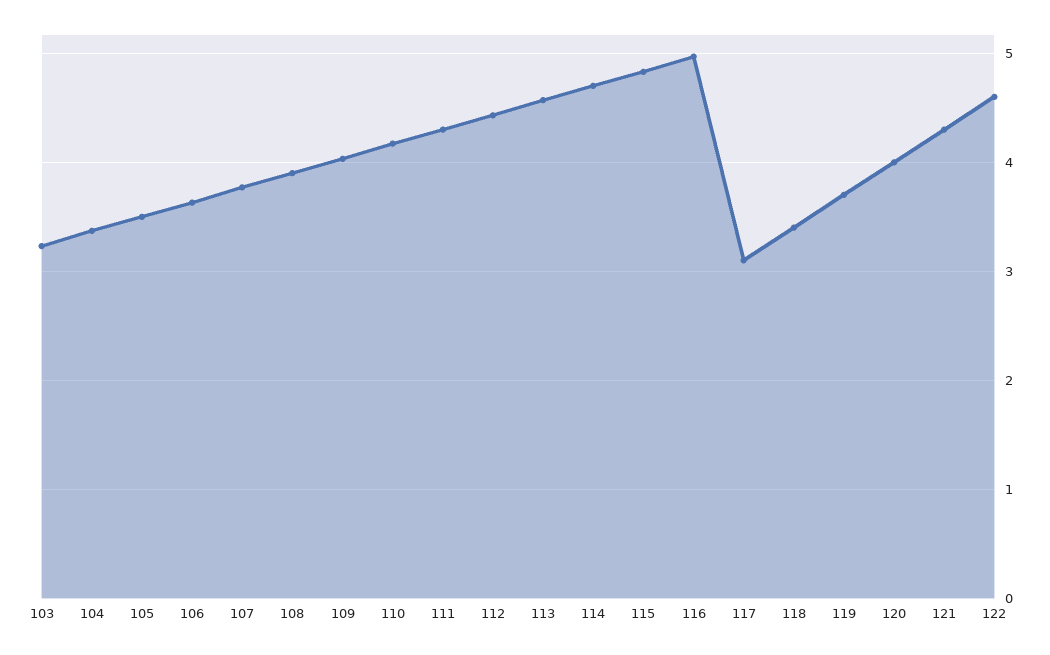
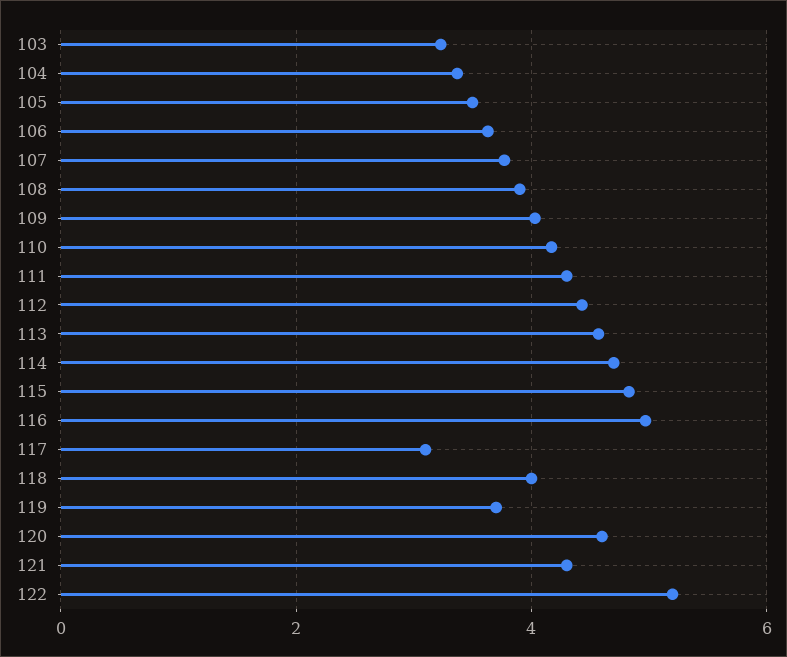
  {
    "103": 3.2,
    "104": 3.4,
    "105": 3.5,
    "106": 3.6,
    "107": 3.8,
    "108": 3.9,
    "109": 4,
    "110": 4.2,
    "111": 4.3,
    "112": 4.4,
    "113": 4.6,
    "114": 4.7,
    "115": 4.8,
    "116": 5,
    "117": 3.1,
-   "118": 3.4,
+   "118": 4,
    "119": 3.7,
-   "120": 4,
+   "120": 4.6,
    "121": 4.3,
-   "122": 4.6
+   "122": 5.2
  }

